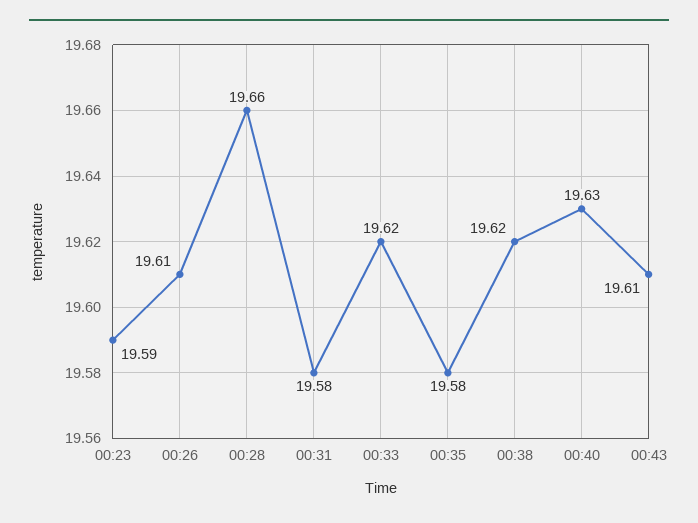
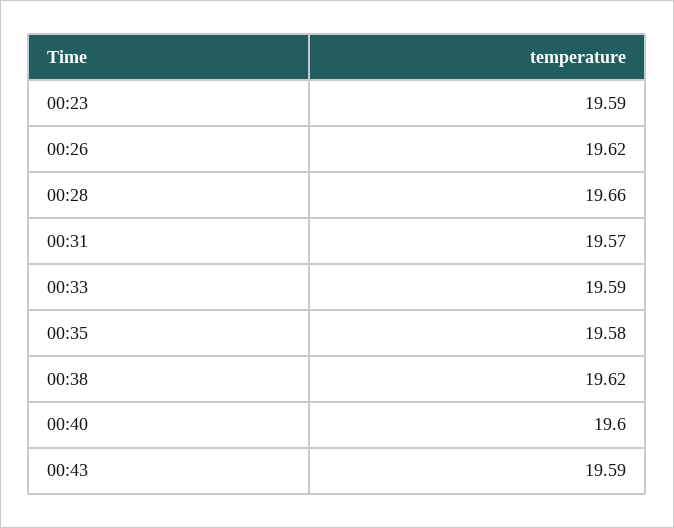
  {
    "00:23": 19.59,
-   "00:26": 19.61,
+   "00:26": 19.62,
    "00:28": 19.66,
-   "00:31": 19.58,
+   "00:31": 19.57,
-   "00:33": 19.62,
+   "00:33": 19.59,
    "00:35": 19.58,
    "00:38": 19.62,
-   "00:40": 19.63,
+   "00:40": 19.6,
-   "00:43": 19.61
+   "00:43": 19.59
  }

